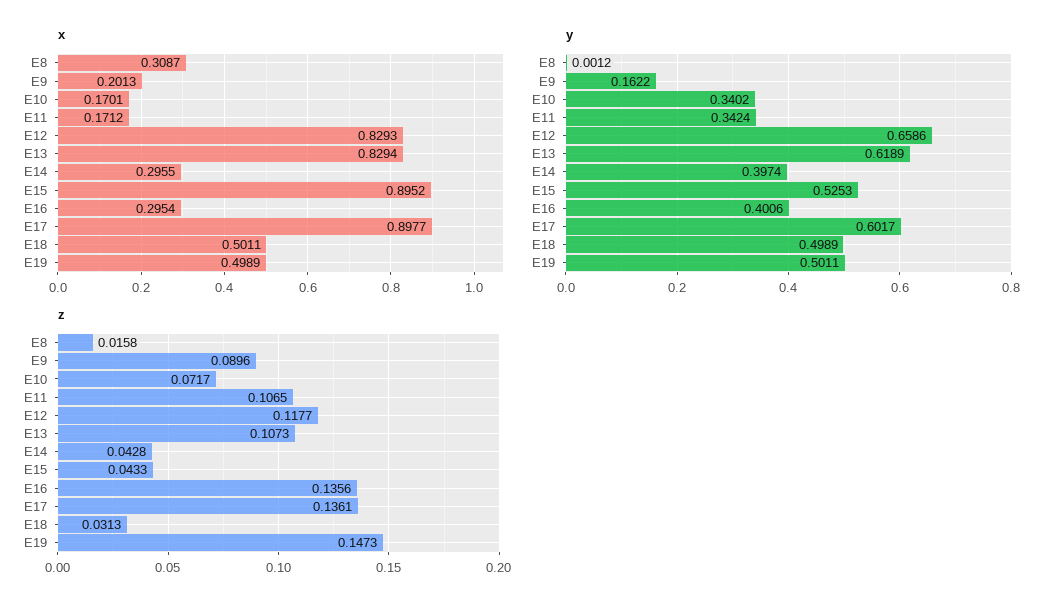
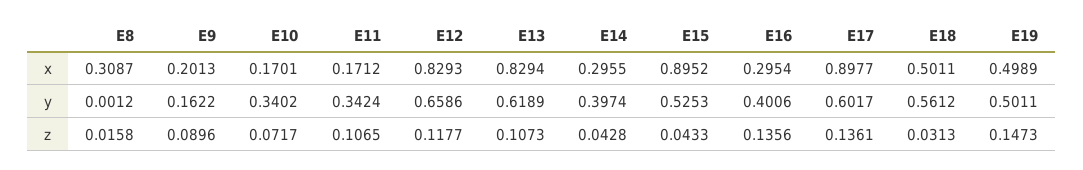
  {
    "x": {
      "E8": 0.3087,
      "E9": 0.2013,
      "E10": 0.1701,
      "E11": 0.1712,
      "E12": 0.8293,
      "E13": 0.8294,
      "E14": 0.2955,
      "E15": 0.8952,
      "E16": 0.2954,
      "E17": 0.8977,
      "E18": 0.5011,
      "E19": 0.4989
    },
    "y": {
      "E8": 0.0012,
      "E9": 0.1622,
      "E10": 0.3402,
      "E11": 0.3424,
      "E12": 0.6586,
      "E13": 0.6189,
      "E14": 0.3974,
      "E15": 0.5253,
      "E16": 0.4006,
      "E17": 0.6017,
-     "E18": 0.4989,
+     "E18": 0.5612,
      "E19": 0.5011
    },
    "z": {
      "E8": 0.0158,
      "E9": 0.0896,
      "E10": 0.0717,
      "E11": 0.1065,
      "E12": 0.1177,
      "E13": 0.1073,
      "E14": 0.0428,
      "E15": 0.0433,
      "E16": 0.1356,
      "E17": 0.1361,
      "E18": 0.0313,
      "E19": 0.1473
    }
  }

